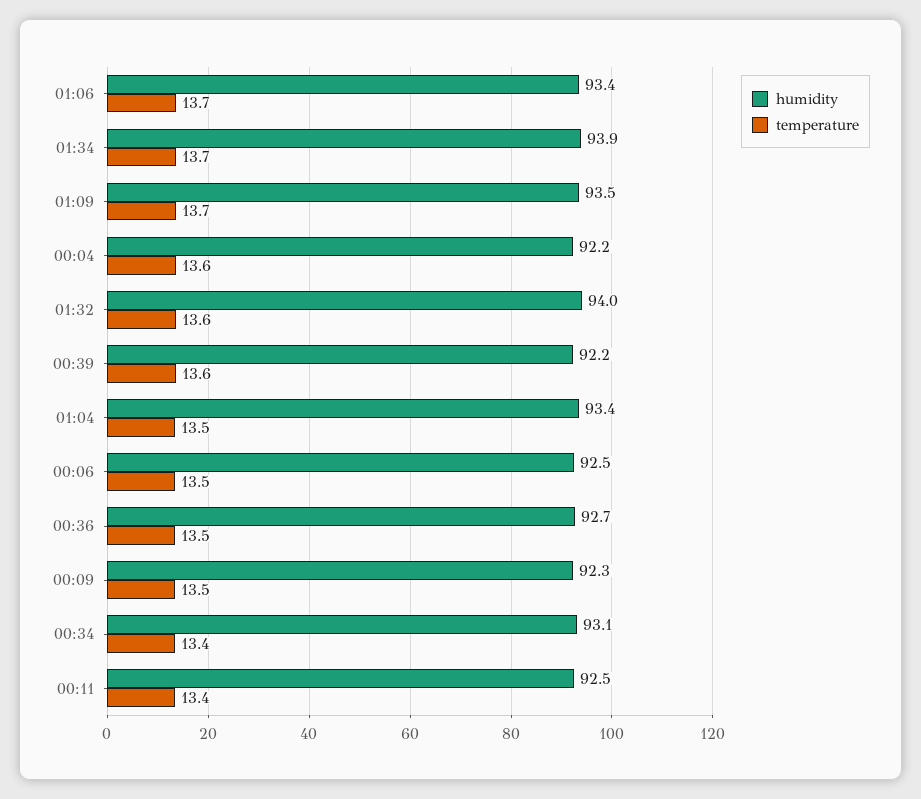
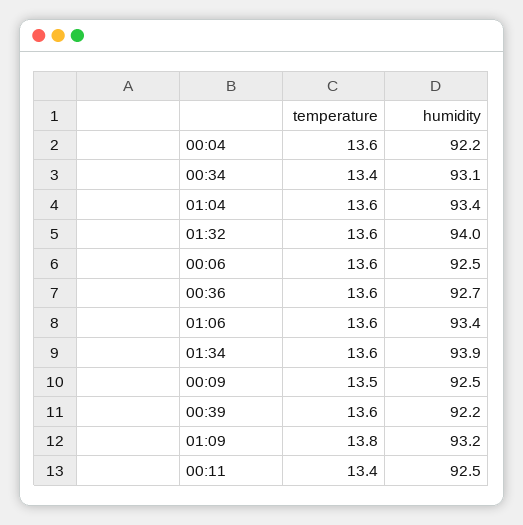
  {
    "humidity": {
      "01:06": 93.4,
      "01:34": 93.9,
-     "01:09": 93.5,
+     "01:09": 93.2,
      "00:04": 92.2,
      "01:32": 94,
      "00:39": 92.2,
      "01:04": 93.4,
      "00:06": 92.5,
      "00:36": 92.7,
-     "00:09": 92.3,
+     "00:09": 92.5,
      "00:34": 93.1,
      "00:11": 92.5
    },
    "temperature": {
-     "01:06": 13.7,
+     "01:06": 13.6,
-     "01:34": 13.7,
+     "01:34": 13.6,
-     "01:09": 13.7,
+     "01:09": 13.8,
      "00:04": 13.6,
      "01:32": 13.6,
      "00:39": 13.6,
-     "01:04": 13.5,
+     "01:04": 13.6,
-     "00:06": 13.5,
+     "00:06": 13.6,
-     "00:36": 13.5,
+     "00:36": 13.6,
      "00:09": 13.5,
      "00:34": 13.4,
      "00:11": 13.4
    }
  }

